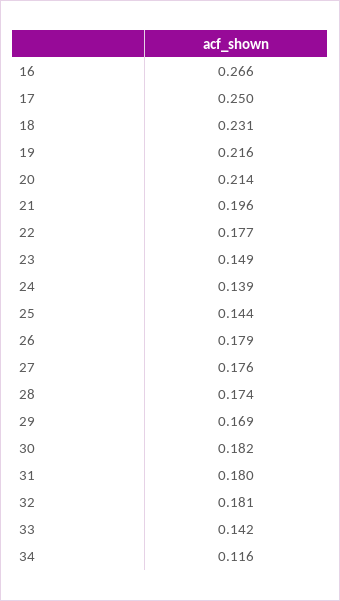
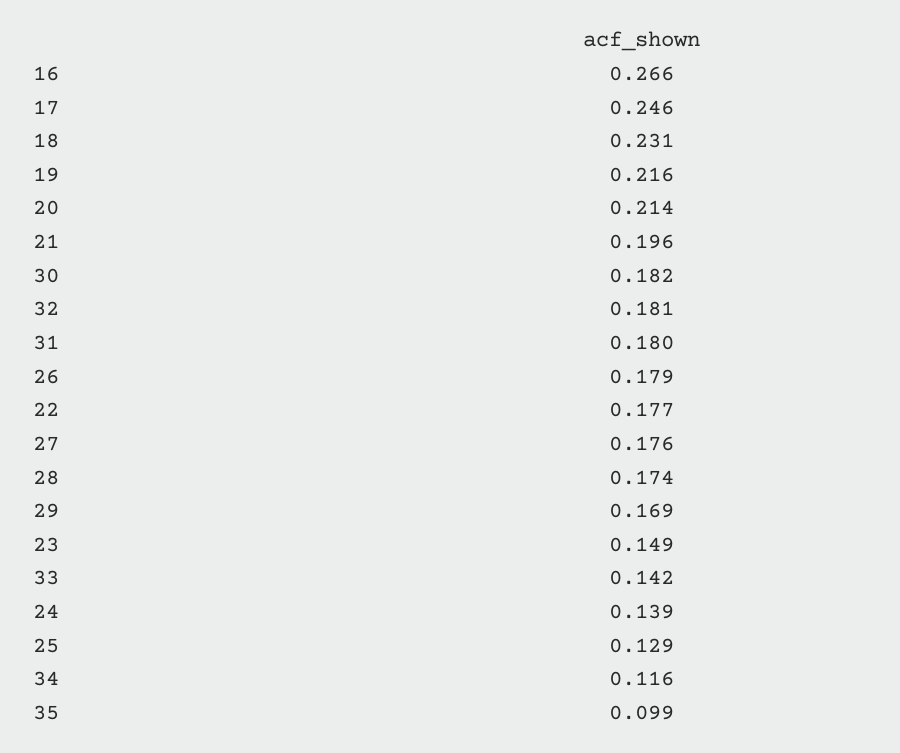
  {
    "16": 0.266,
-   "17": 0.25,
+   "17": 0.246,
    "18": 0.231,
    "19": 0.216,
    "20": 0.214,
    "21": 0.196,
    "22": 0.177,
    "23": 0.149,
    "24": 0.139,
-   "25": 0.144,
+   "25": 0.129,
    "26": 0.179,
    "27": 0.176,
    "28": 0.174,
    "29": 0.169,
    "30": 0.182,
    "31": 0.18,
    "32": 0.181,
    "33": 0.142,
-   "34": 0.116
+   "34": 0.116,
+   "35": 0.099
  }

